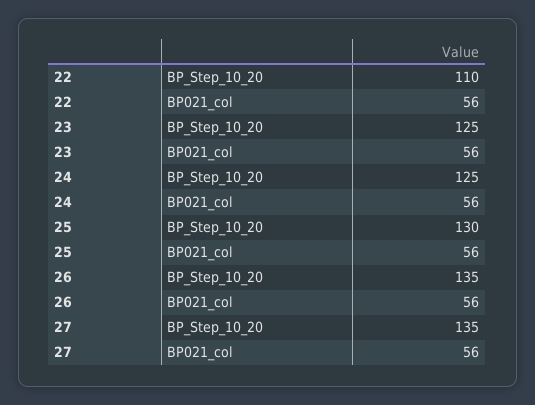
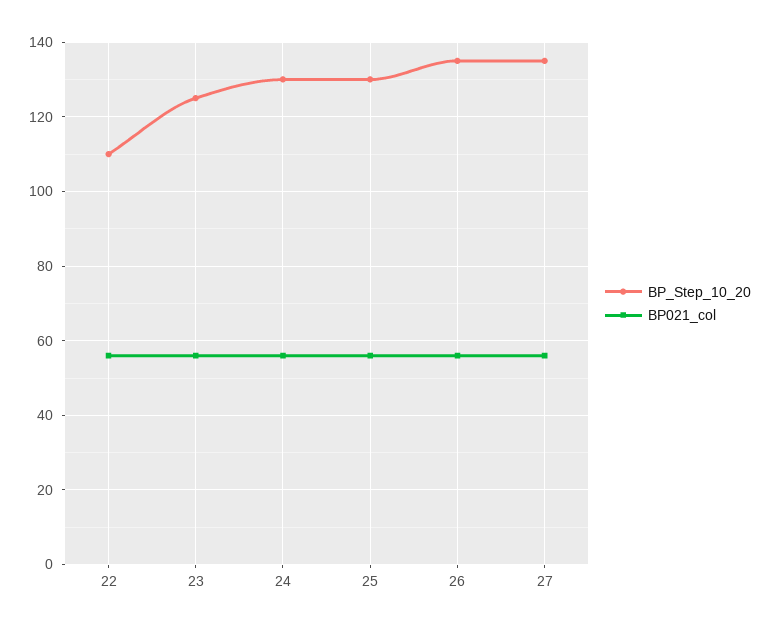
  {
    "BP_Step_10_20": {
      "22": 110,
      "23": 125,
-     "24": 125,
+     "24": 130,
      "25": 130,
      "26": 135,
      "27": 135
    },
    "BP021_col": {
      "22": 56,
      "23": 56,
      "24": 56,
      "25": 56,
      "26": 56,
      "27": 56
    }
  }

